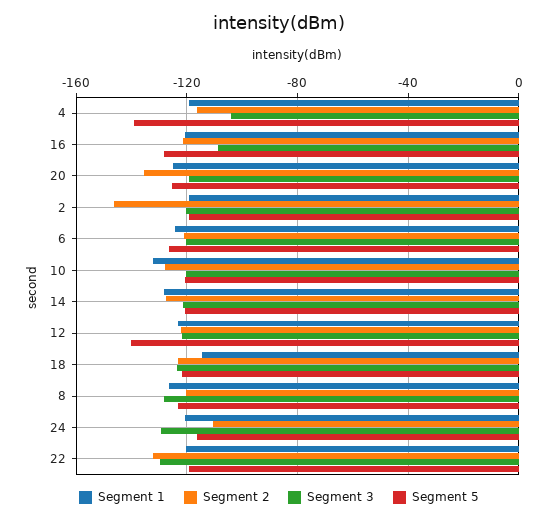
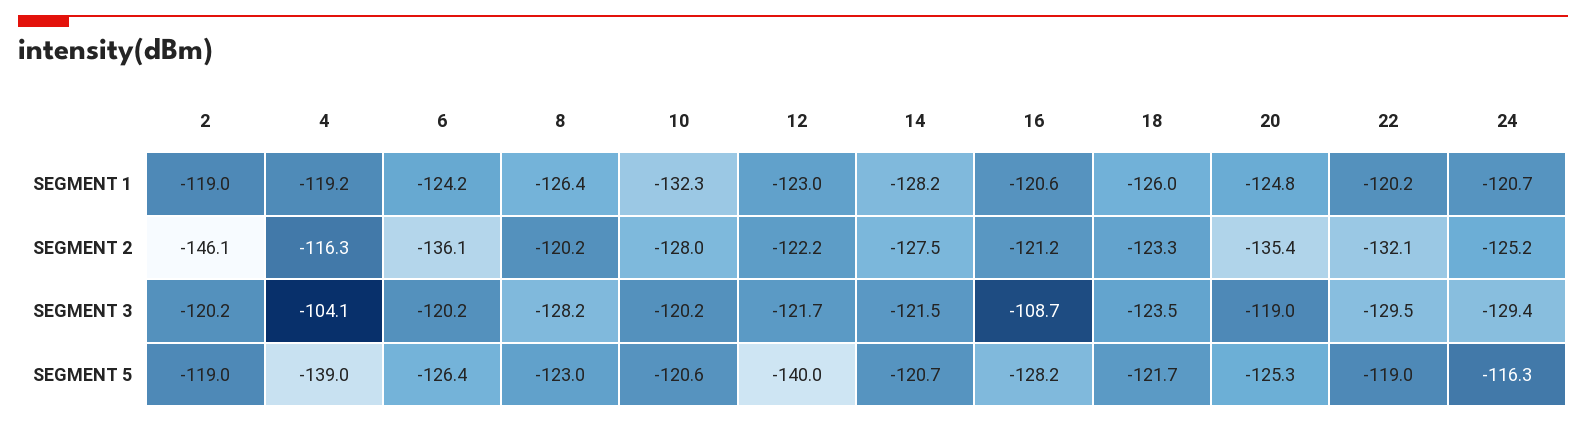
  {
    "Segment 1": {
      "4": -119.2,
      "16": -120.6,
      "20": -124.8,
      "2": -119,
      "6": -124.2,
      "10": -132.3,
      "14": -128.2,
      "12": -123,
-     "18": -115,
+     "18": -126,
      "8": -126.4,
      "24": -120.7,
      "22": -120.2
    },
    "Segment 2": {
      "4": -116.3,
      "16": -121.2,
      "20": -135.4,
      "2": -146.1,
-     "6": -120,
+     "6": -136.1,
      "10": -128,
      "14": -127.5,
      "12": -122.2,
      "18": -123.3,
      "8": -120.2,
-     "24": -110,
+     "24": -125.2,
      "22": -132.1
    },
    "Segment 3": {
      "4": -104.1,
      "16": -108.7,
      "20": -119,
      "2": -120.2,
      "6": -120.2,
      "10": -120.2,
      "14": -121.5,
      "12": -121.7,
      "18": -123.5,
      "8": -128.2,
      "24": -129.4,
      "22": -129.5
    },
    "Segment 5": {
      "4": -139,
      "16": -128.2,
      "20": -125.3,
      "2": -119,
      "6": -126.4,
      "10": -120.6,
      "14": -120.7,
      "12": -140,
      "18": -121.7,
      "8": -123,
      "24": -116.3,
      "22": -119
    }
  }

